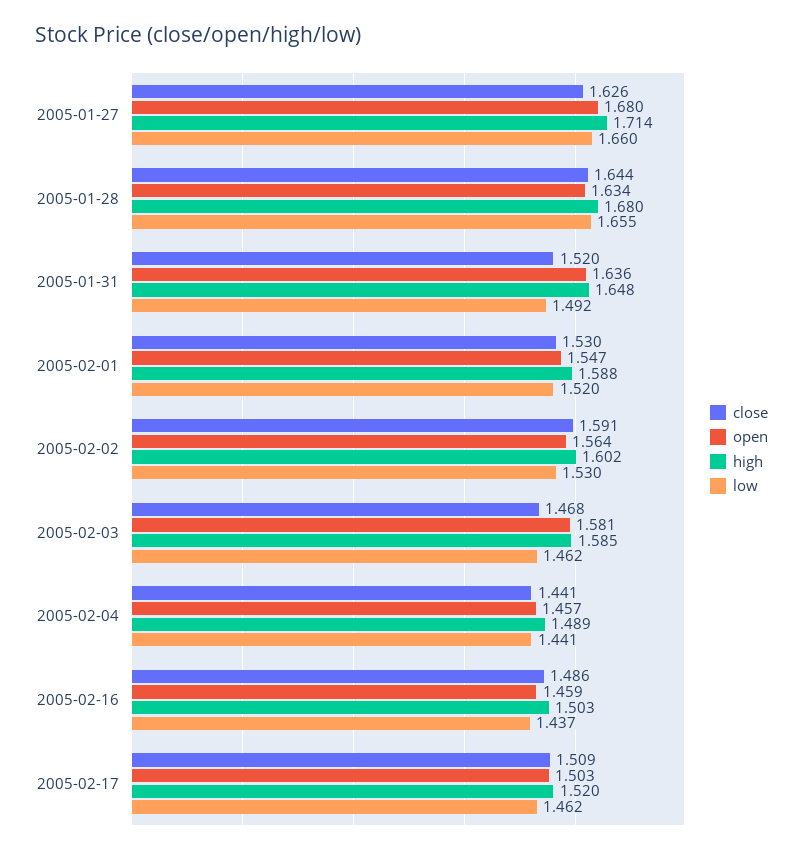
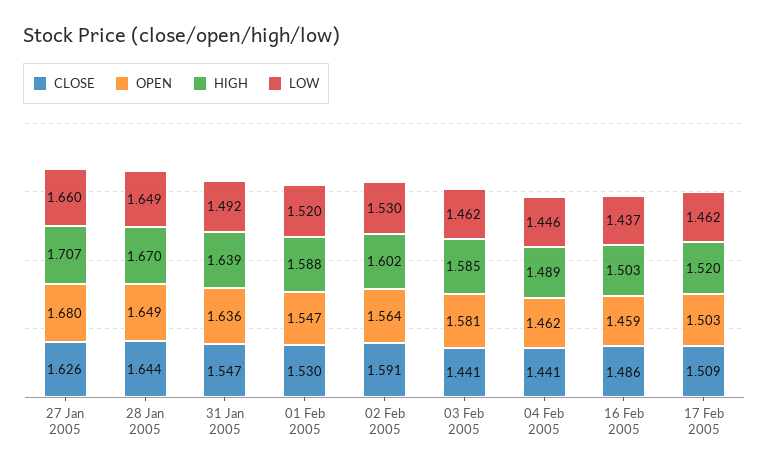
  {
    "close": {
      "2005-01-27": 1.626,
      "2005-01-28": 1.644,
-     "2005-01-31": 1.52,
+     "2005-01-31": 1.547,
      "2005-02-01": 1.53,
      "2005-02-02": 1.591,
-     "2005-02-03": 1.468,
+     "2005-02-03": 1.441,
      "2005-02-04": 1.441,
      "2005-02-16": 1.486,
      "2005-02-17": 1.509
    },
    "open": {
      "2005-01-27": 1.68,
-     "2005-01-28": 1.634,
+     "2005-01-28": 1.649,
      "2005-01-31": 1.636,
      "2005-02-01": 1.547,
      "2005-02-02": 1.564,
      "2005-02-03": 1.581,
-     "2005-02-04": 1.457,
+     "2005-02-04": 1.462,
      "2005-02-16": 1.459,
      "2005-02-17": 1.503
    },
    "high": {
-     "2005-01-27": 1.714,
+     "2005-01-27": 1.707,
-     "2005-01-28": 1.68,
+     "2005-01-28": 1.67,
-     "2005-01-31": 1.648,
+     "2005-01-31": 1.639,
      "2005-02-01": 1.588,
      "2005-02-02": 1.602,
      "2005-02-03": 1.585,
      "2005-02-04": 1.489,
      "2005-02-16": 1.503,
      "2005-02-17": 1.52
    },
    "low": {
      "2005-01-27": 1.66,
-     "2005-01-28": 1.655,
+     "2005-01-28": 1.649,
      "2005-01-31": 1.492,
      "2005-02-01": 1.52,
      "2005-02-02": 1.53,
      "2005-02-03": 1.462,
-     "2005-02-04": 1.441,
+     "2005-02-04": 1.446,
      "2005-02-16": 1.437,
      "2005-02-17": 1.462
    }
  }

